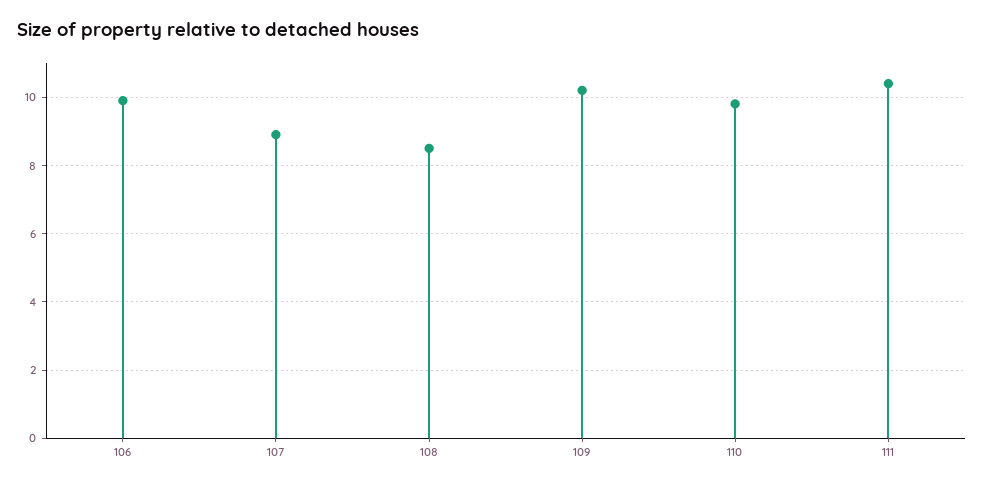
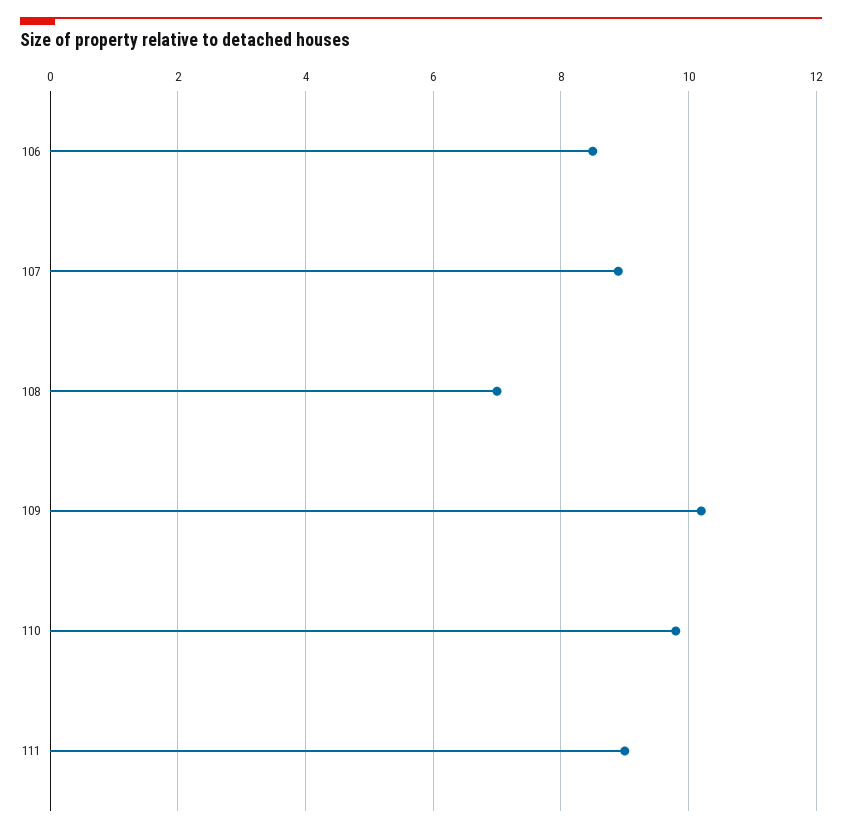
  {
-   "106": 10,
+   "106": 8.5,
    "107": 9,
-   "108": 8.5,
+   "108": 7,
    "109": 10,
    "110": 10,
-   "111": 10.5
+   "111": 9
  }

